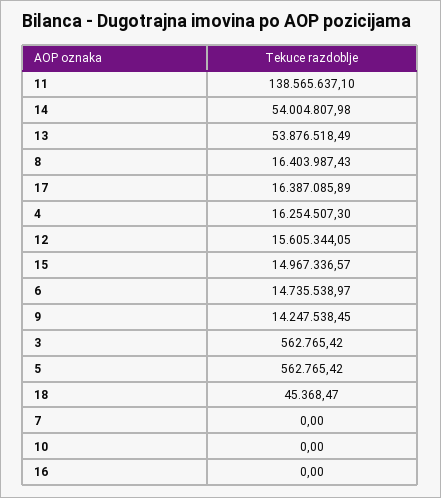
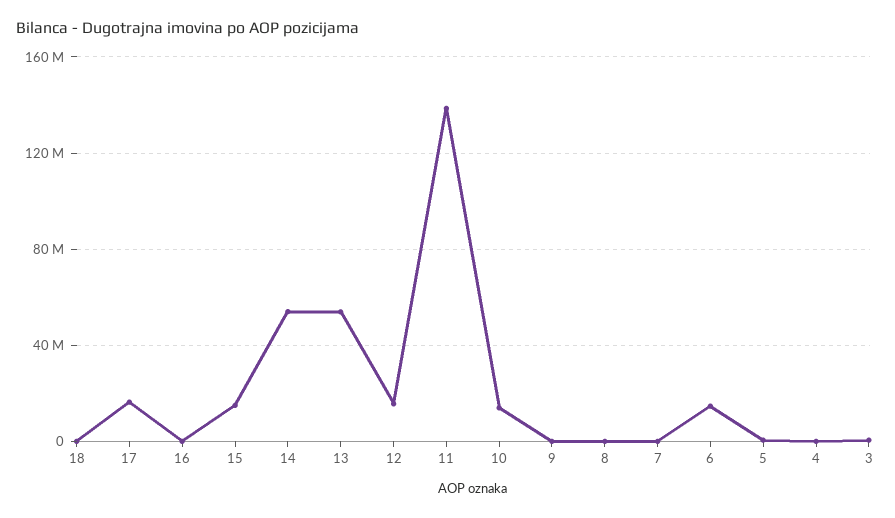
  {
    "11": 138565637.1,
    "14": 54004807.98,
    "13": 53876518.49,
-   "8": 16403987.43,
+   "8": 0,
    "17": 16387085.89,
-   "4": 16254507.3,
+   "4": 0,
    "12": 15605344.05,
    "15": 14967336.57,
    "6": 14735538.97,
-   "9": 14247538.45,
+   "9": 0,
    "3": 562765.42,
    "5": 562765.42,
    "18": 45368.47,
    "7": 0,
-   "10": 0,
+   "10": 15000000,
    "16": 0
  }

